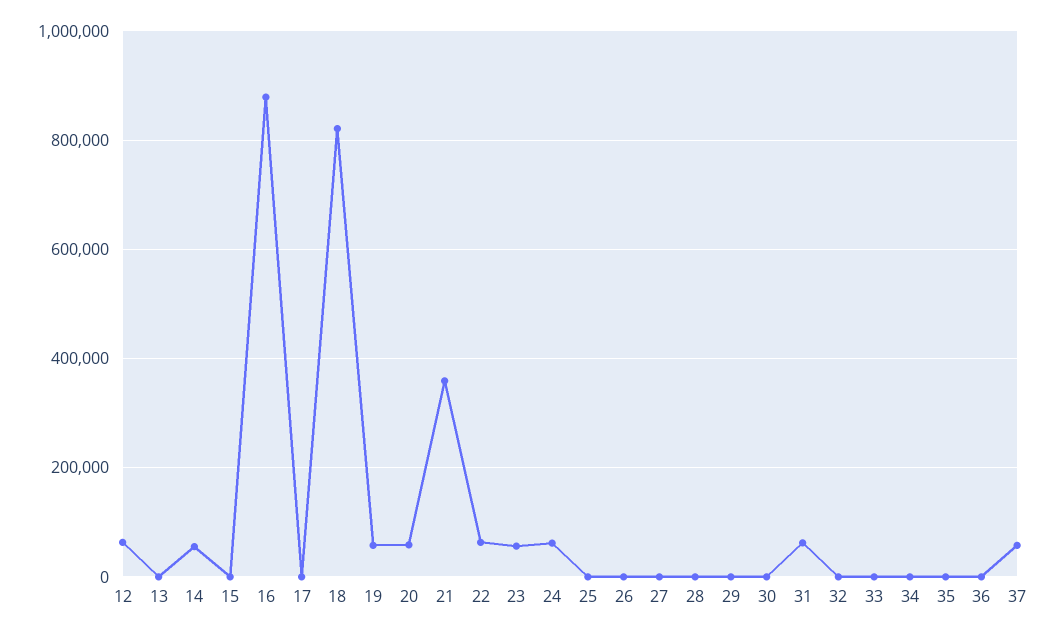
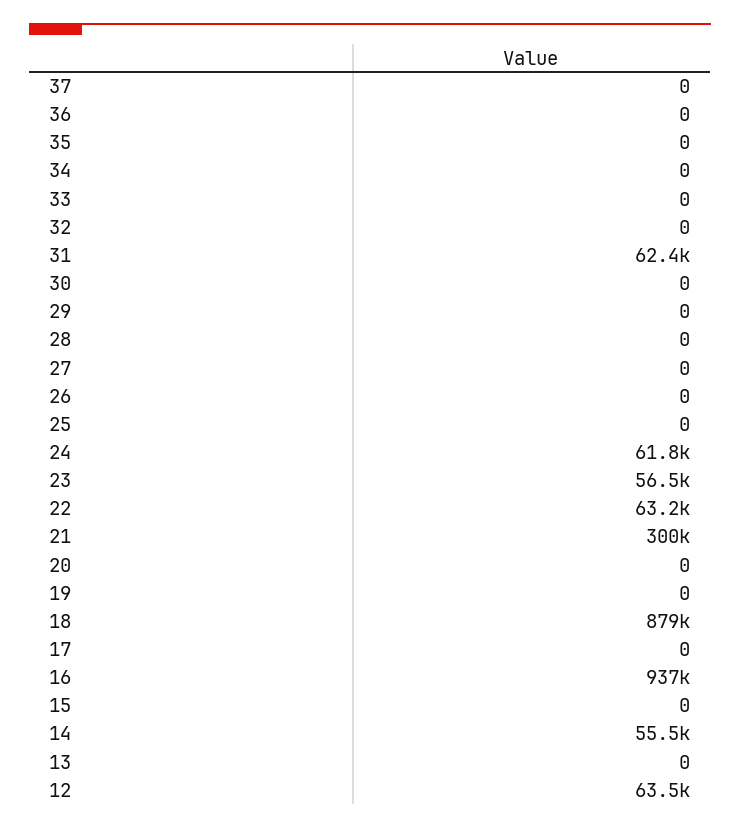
  {
    "12": 63500,
    "13": 0,
    "14": 55500,
    "15": 0,
-   "16": 880000,
+   "16": 937000,
    "17": 0,
-   "18": 820000,
+   "18": 879000,
-   "19": 60000,
+   "19": 0,
-   "20": 60000,
+   "20": 0,
-   "21": 360000,
+   "21": 300000,
    "22": 63200,
    "23": 56500,
    "24": 61800,
    "25": 0,
    "26": 0,
    "27": 0,
    "28": 0,
    "29": 0,
    "30": 0,
    "31": 62400,
    "32": 0,
    "33": 0,
    "34": 0,
    "35": 0,
    "36": 0,
-   "37": 60000
+   "37": 0
  }

